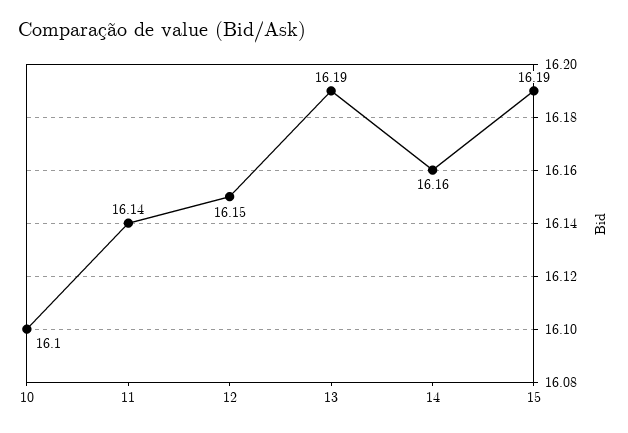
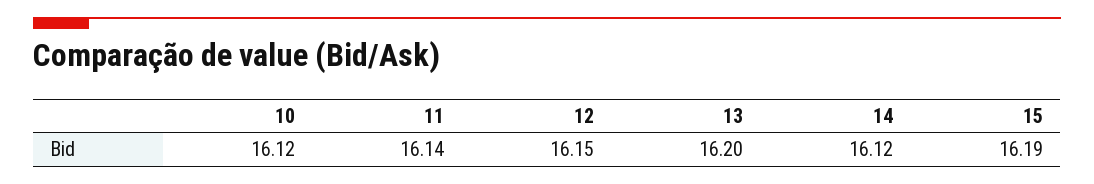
  {
-   "10": 16.1,
+   "10": 16.12,
    "11": 16.14,
    "12": 16.15,
-   "13": 16.19,
+   "13": 16.2,
-   "14": 16.16,
+   "14": 16.12,
    "15": 16.19
  }

